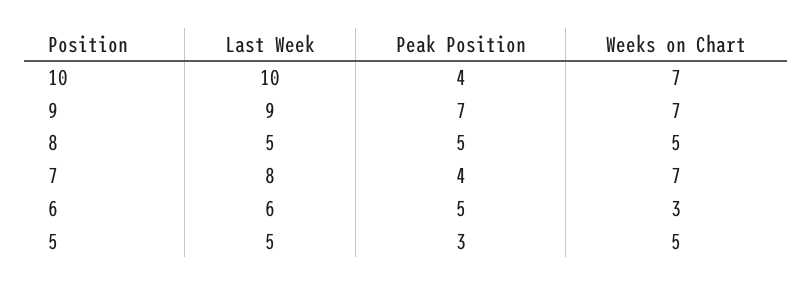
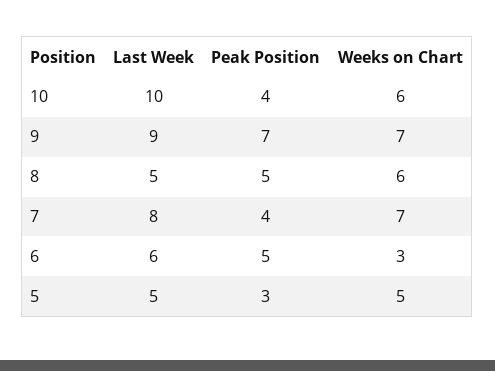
  {
    "Last Week": {
      "10": 10,
      "9": 9,
      "8": 5,
      "7": 8,
      "6": 6,
      "5": 5
    },
    "Peak Position": {
      "10": 4,
      "9": 7,
      "8": 5,
      "7": 4,
      "6": 5,
      "5": 3
    },
    "Weeks on Chart": {
-     "10": 7,
+     "10": 6,
      "9": 7,
-     "8": 5,
+     "8": 6,
      "7": 7,
      "6": 3,
      "5": 5
    }
  }

